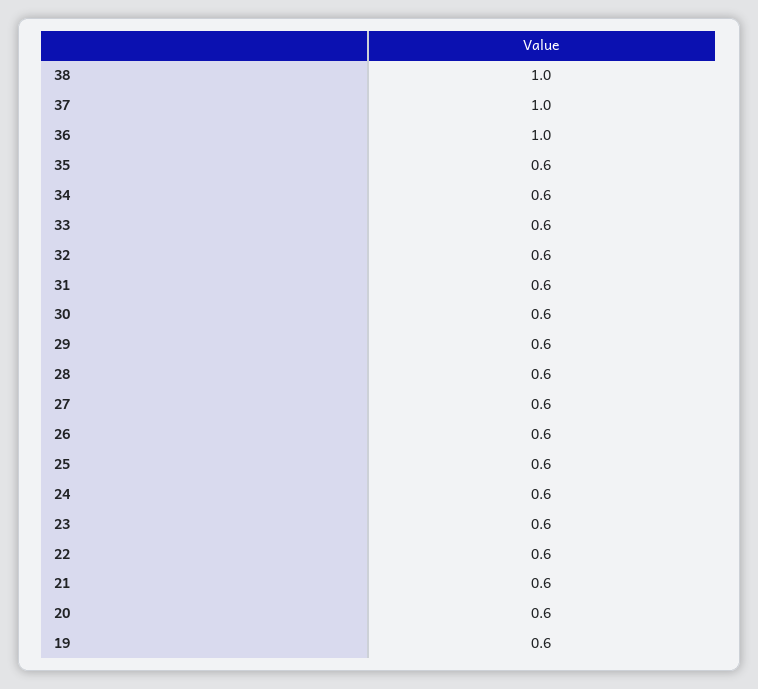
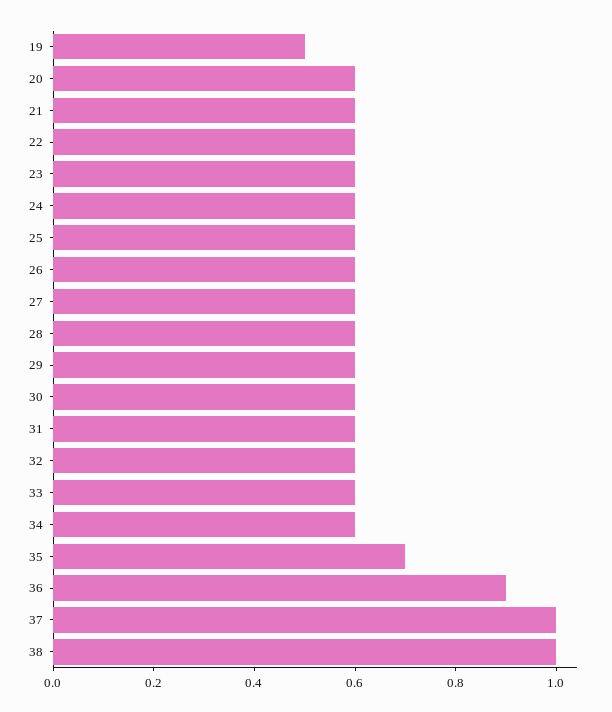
  {
    "38": 1,
    "37": 1,
-   "36": 1,
+   "36": 0.9,
-   "35": 0.6,
+   "35": 0.7,
    "34": 0.6,
    "33": 0.6,
    "32": 0.6,
    "31": 0.6,
    "30": 0.6,
    "29": 0.6,
    "28": 0.6,
    "27": 0.6,
    "26": 0.6,
    "25": 0.6,
    "24": 0.6,
    "23": 0.6,
    "22": 0.6,
    "21": 0.6,
    "20": 0.6,
-   "19": 0.6
+   "19": 0.5
  }

